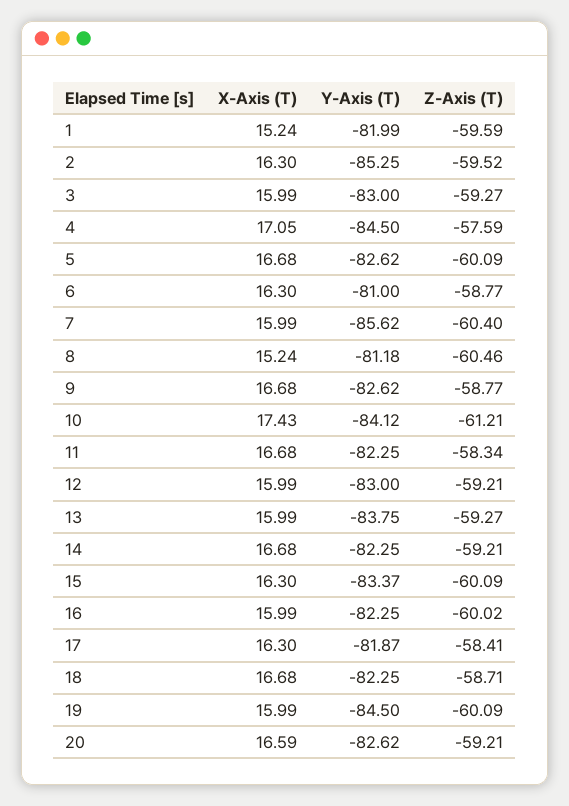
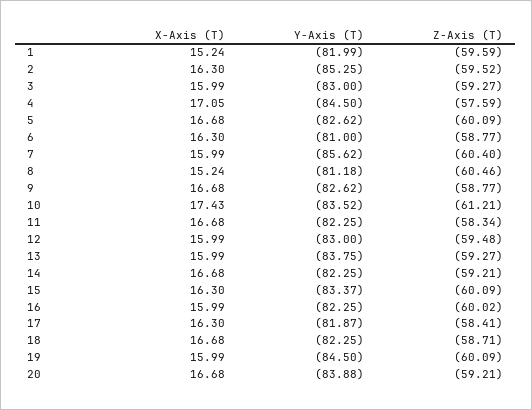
  {
    "X-Axis (T)": {
      "1": 15.24,
      "2": 16.3,
      "3": 15.99,
      "4": 17.05,
      "5": 16.68,
      "6": 16.3,
      "7": 15.99,
      "8": 15.24,
      "9": 16.68,
      "10": 17.43,
      "11": 16.68,
      "12": 15.99,
      "13": 15.99,
      "14": 16.68,
      "15": 16.3,
      "16": 15.99,
      "17": 16.3,
      "18": 16.68,
      "19": 15.99,
-     "20": 16.59
+     "20": 16.68
    },
    "Y-Axis (T)": {
      "1": -81.99,
      "2": -85.25,
      "3": -83,
      "4": -84.5,
      "5": -82.62,
      "6": -81,
      "7": -85.62,
      "8": -81.18,
      "9": -82.62,
-     "10": -84.12,
+     "10": -83.52,
      "11": -82.25,
      "12": -83,
      "13": -83.75,
      "14": -82.25,
      "15": -83.37,
      "16": -82.25,
      "17": -81.87,
      "18": -82.25,
      "19": -84.5,
-     "20": -82.62
+     "20": -83.88
    },
    "Z-Axis (T)": {
      "1": -59.59,
      "2": -59.52,
      "3": -59.27,
      "4": -57.59,
      "5": -60.09,
      "6": -58.77,
      "7": -60.4,
      "8": -60.46,
      "9": -58.77,
      "10": -61.21,
      "11": -58.34,
-     "12": -59.21,
+     "12": -59.48,
      "13": -59.27,
      "14": -59.21,
      "15": -60.09,
      "16": -60.02,
      "17": -58.41,
      "18": -58.71,
      "19": -60.09,
      "20": -59.21
    }
  }

